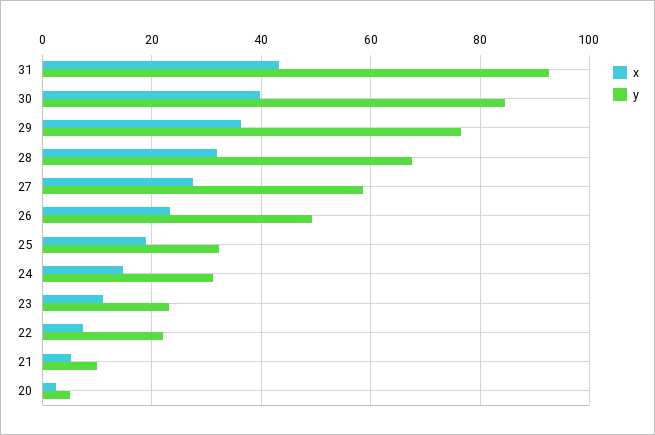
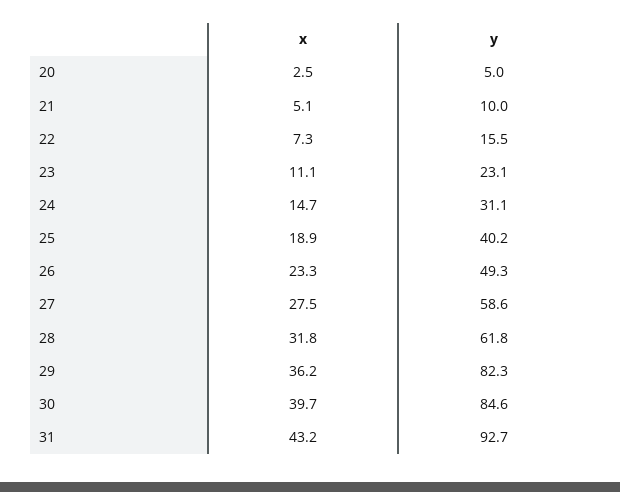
  {
    "x": {
      "31": 43.2,
      "30": 39.7,
      "29": 36.2,
      "28": 31.8,
      "27": 27.5,
      "26": 23.3,
      "25": 18.9,
      "24": 14.7,
      "23": 11.1,
      "22": 7.3,
      "21": 5.1,
      "20": 2.5
    },
    "y": {
      "31": 92.7,
      "30": 84.6,
-     "29": 76,
+     "29": 82.3,
-     "28": 68,
+     "28": 61.8,
      "27": 58.6,
      "26": 49.3,
-     "25": 32,
+     "25": 40.2,
      "24": 31.1,
      "23": 23.1,
-     "22": 22,
+     "22": 15.5,
      "21": 10,
      "20": 5
    }
  }

